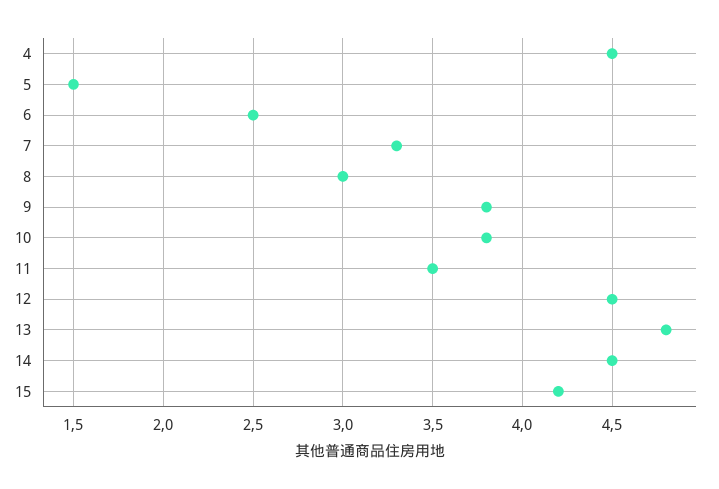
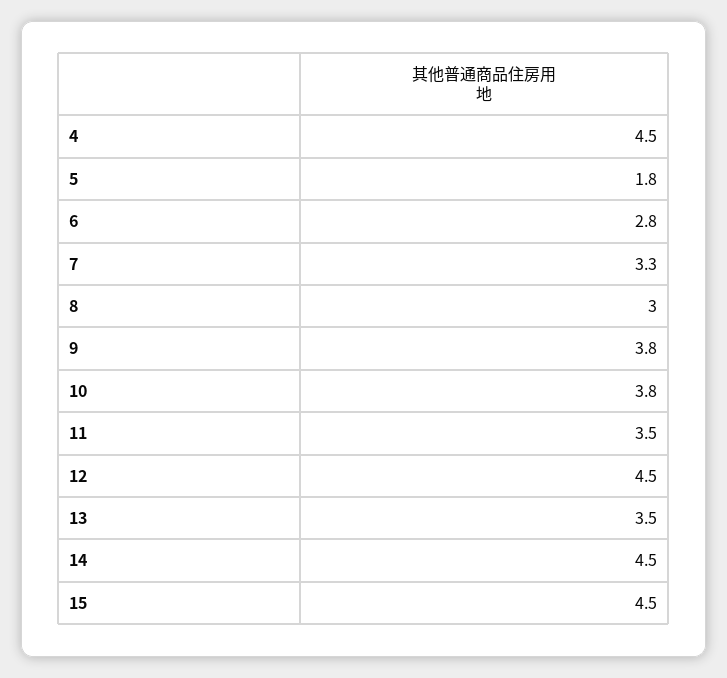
  {
    "4": 4.5,
-   "5": 1.5,
+   "5": 1.8,
-   "6": 2.5,
+   "6": 2.8,
    "7": 3.3,
    "8": 3,
    "9": 3.8,
    "10": 3.8,
    "11": 3.5,
    "12": 4.5,
-   "13": 4.8,
+   "13": 3.5,
    "14": 4.5,
-   "15": 4.2
+   "15": 4.5
  }

